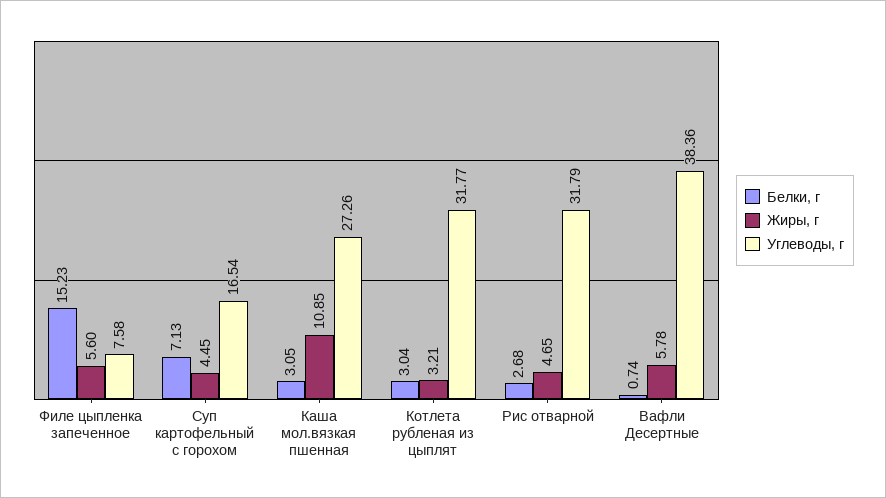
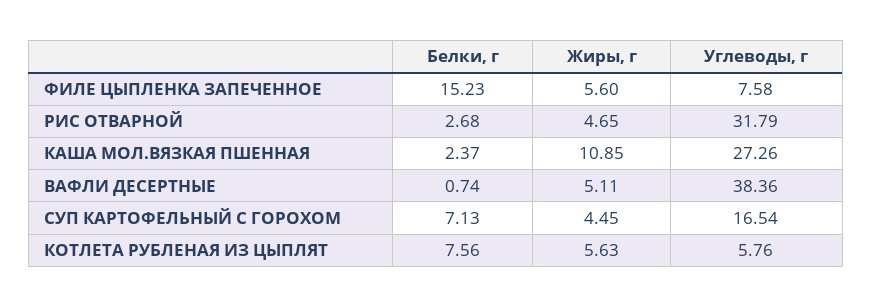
  {
    "Белки, г": {
      "Филе цыпленка запеченное": 15.23,
      "Суп картофельный с горохом": 7.13,
-     "Каша мол.вязкая пшенная": 3.05,
+     "Каша мол.вязкая пшенная": 2.37,
-     "Котлета рубленая из цыплят": 3.04,
+     "Котлета рубленая из цыплят": 7.56,
      "Рис отварной": 2.68,
      "Вафли Десертные": 0.74
    },
    "Жиры, г": {
      "Филе цыпленка запеченное": 5.6,
      "Суп картофельный с горохом": 4.45,
      "Каша мол.вязкая пшенная": 10.85,
-     "Котлета рубленая из цыплят": 3.21,
+     "Котлета рубленая из цыплят": 5.63,
      "Рис отварной": 4.65,
-     "Вафли Десертные": 5.78
+     "Вафли Десертные": 5.11
    },
    "Углеводы, г": {
      "Филе цыпленка запеченное": 7.58,
      "Суп картофельный с горохом": 16.54,
      "Каша мол.вязкая пшенная": 27.26,
-     "Котлета рубленая из цыплят": 31.77,
+     "Котлета рубленая из цыплят": 5.76,
      "Рис отварной": 31.79,
      "Вафли Десертные": 38.36
    }
  }

